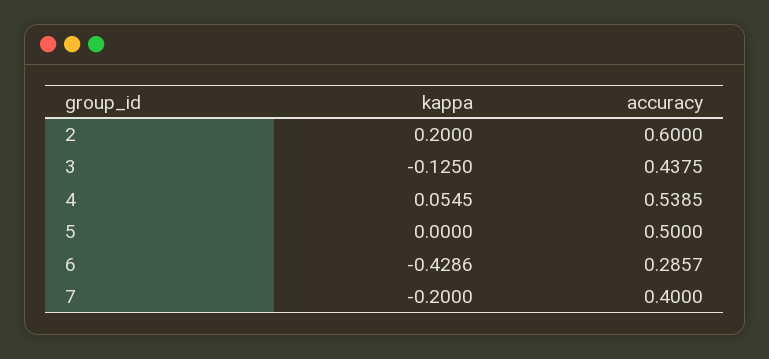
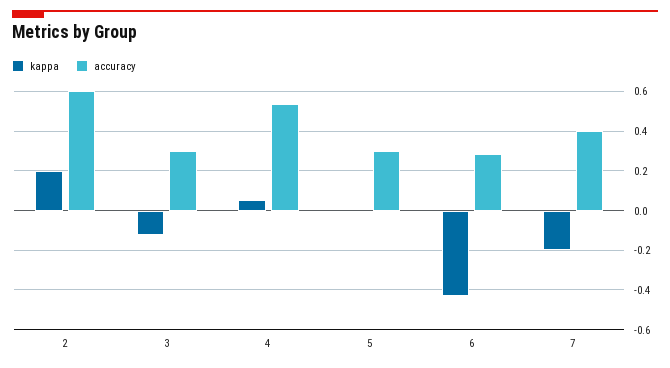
  {
    "kappa": {
      "2": 0.2,
      "3": -0.125,
      "4": 0.0545,
      "5": 0,
      "6": -0.4286,
      "7": -0.2
    },
    "accuracy": {
      "2": 0.6,
-     "3": 0.4375,
+     "3": 0.3,
      "4": 0.5385,
-     "5": 0.5,
+     "5": 0.3,
      "6": 0.2857,
      "7": 0.4
    }
  }

